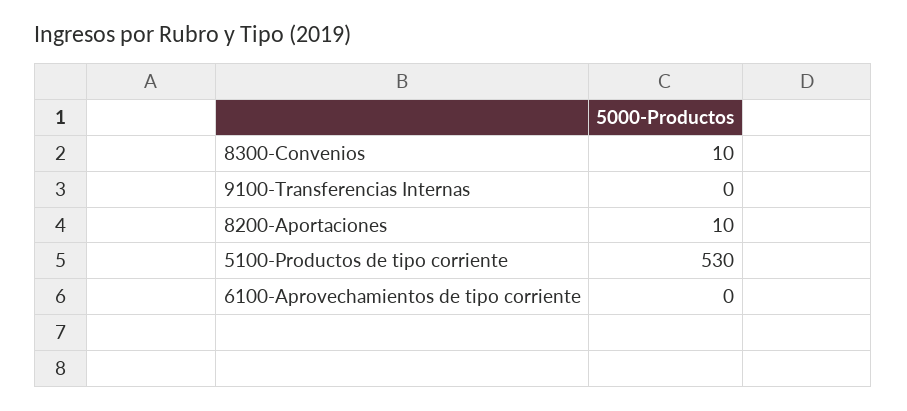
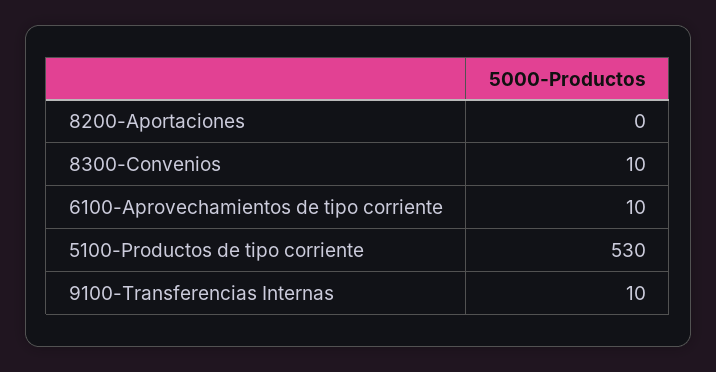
  {
    "8300-Convenios": 10,
-   "9100-Transferencias Internas": 0,
+   "9100-Transferencias Internas": 10,
-   "8200-Aportaciones": 10,
+   "8200-Aportaciones": 0,
    "5100-Productos de tipo corriente": 530,
-   "6100-Aprovechamientos de tipo corriente": 0
+   "6100-Aprovechamientos de tipo corriente": 10
  }

